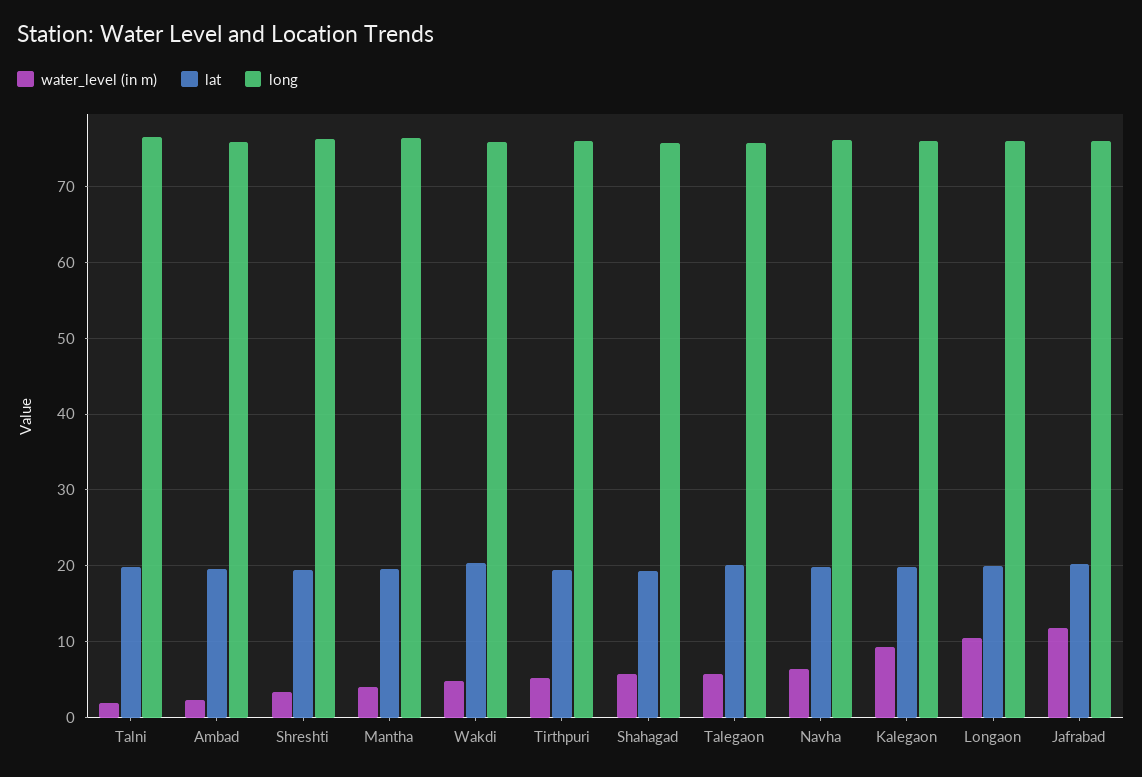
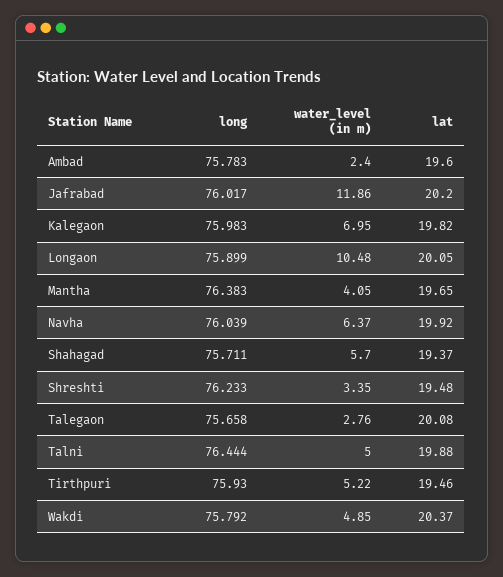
  {
    "water_level (in m)": {
-     "Talni": 2,
+     "Talni": 5,
      "Ambad": 2.4,
      "Shreshti": 3.35,
      "Mantha": 4.05,
      "Wakdi": 4.85,
      "Tirthpuri": 5.22,
      "Shahagad": 5.7,
-     "Talegaon": 6,
+     "Talegaon": 2.76,
      "Navha": 6.37,
-     "Kalegaon": 9,
+     "Kalegaon": 6.95,
      "Longaon": 10.48,
      "Jafrabad": 11.86
    },
    "lat": {
      "Talni": 19.88,
      "Ambad": 19.6,
      "Shreshti": 19.48,
      "Mantha": 19.65,
      "Wakdi": 20.37,
      "Tirthpuri": 19.46,
      "Shahagad": 19.37,
      "Talegaon": 20.08,
      "Navha": 19.92,
      "Kalegaon": 19.82,
      "Longaon": 20.05,
      "Jafrabad": 20.2
    },
    "long": {
      "Talni": 76.444,
      "Ambad": 75.783,
      "Shreshti": 76.233,
      "Mantha": 76.383,
      "Wakdi": 75.792,
      "Tirthpuri": 75.93,
      "Shahagad": 75.711,
      "Talegaon": 75.658,
      "Navha": 76.039,
      "Kalegaon": 75.983,
      "Longaon": 75.899,
      "Jafrabad": 76.017
    }
  }

